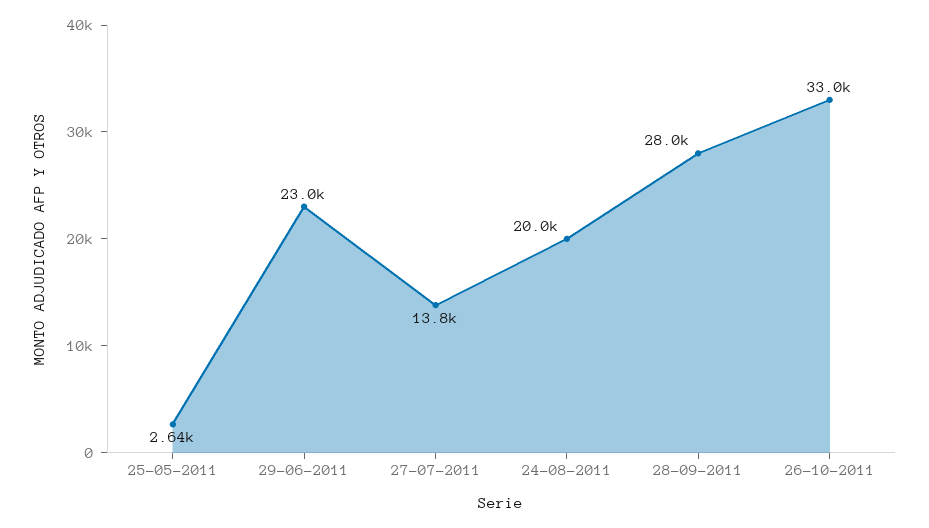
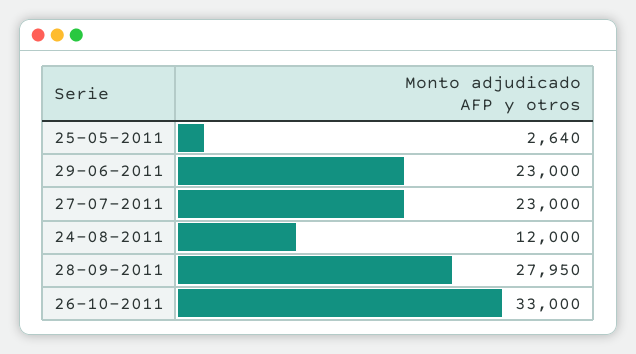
  {
    "25-05-2011": 2640,
    "29-06-2011": 23000,
-   "27-07-2011": 13800,
+   "27-07-2011": 23000,
-   "24-08-2011": 20000,
+   "24-08-2011": 12000,
    "28-09-2011": 27950,
    "26-10-2011": 33000
  }

